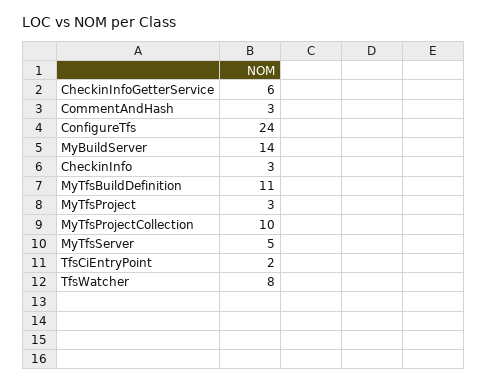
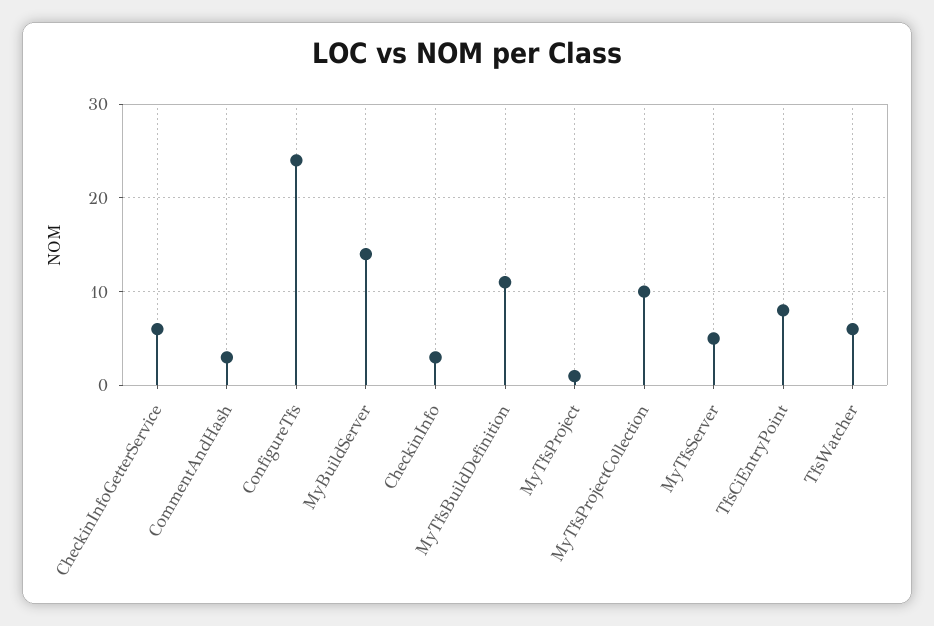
  {
    "CheckinInfoGetterService": 6,
    "CommentAndHash": 3,
    "ConfigureTfs": 24,
    "MyBuildServer": 14,
    "CheckinInfo": 3,
    "MyTfsBuildDefinition": 11,
-   "MyTfsProject": 3,
+   "MyTfsProject": 1,
    "MyTfsProjectCollection": 10,
    "MyTfsServer": 5,
-   "TfsCiEntryPoint": 2,
+   "TfsCiEntryPoint": 8,
-   "TfsWatcher": 8
+   "TfsWatcher": 6
  }

